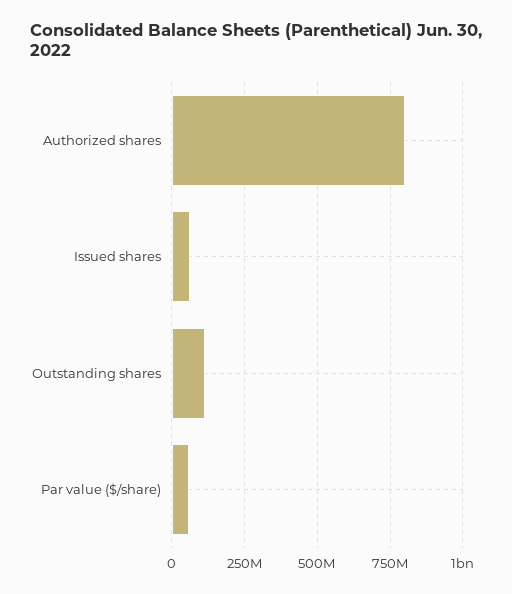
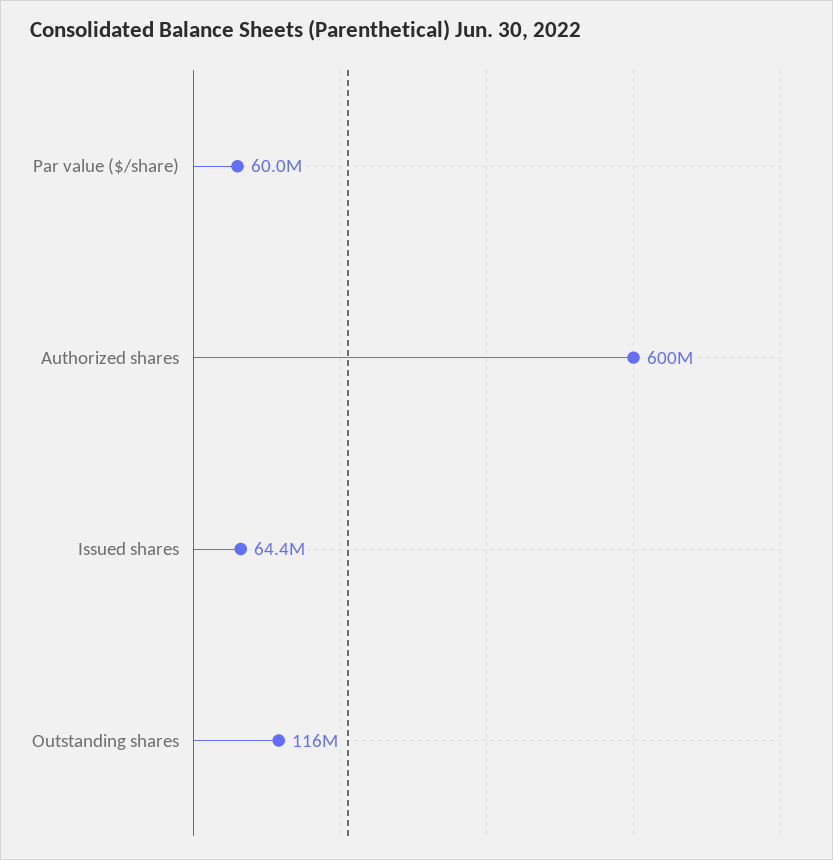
  {
-   "Authorized shares": 800000000,
+   "Authorized shares": 600000000,
    "Issued shares": 64400000,
    "Outstanding shares": 116000000,
    "Par value ($/share)": 60000000
  }

